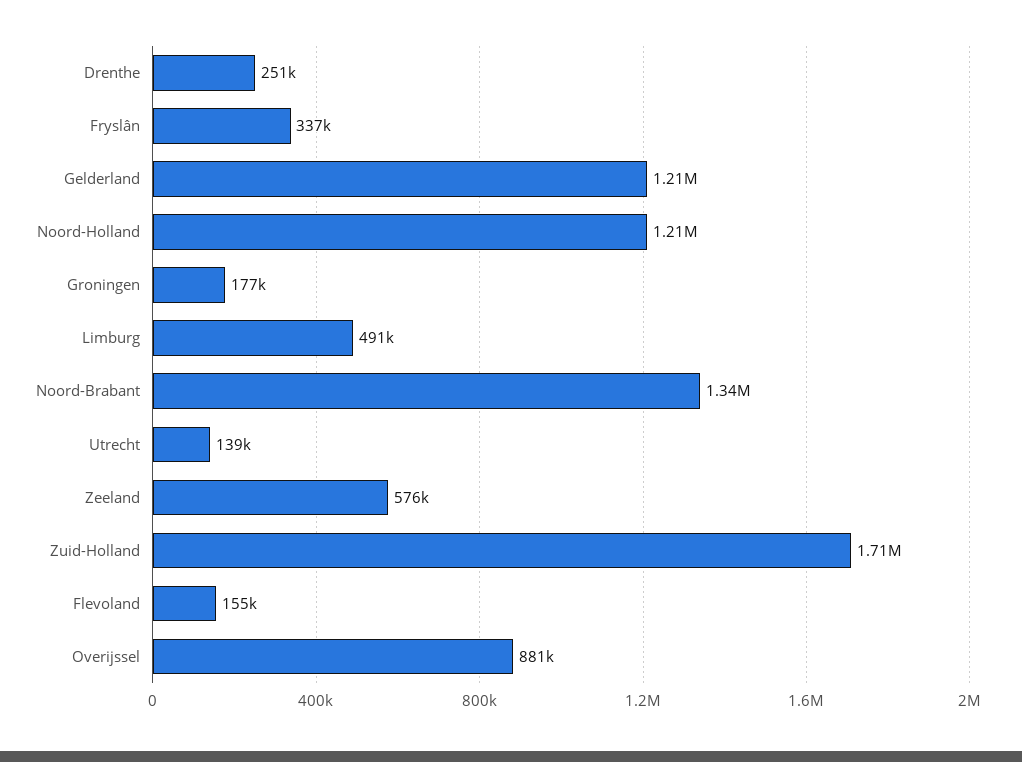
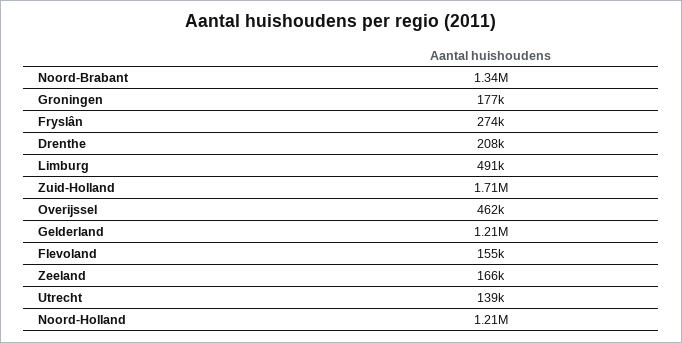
  {
-   "Drenthe": 251000,
+   "Drenthe": 208000,
-   "Fryslân": 337000,
+   "Fryslân": 274000,
    "Gelderland": 1210000,
    "Noord-Holland": 1210000,
    "Groningen": 177000,
    "Limburg": 491000,
    "Noord-Brabant": 1340000,
    "Utrecht": 139000,
-   "Zeeland": 576000,
+   "Zeeland": 166000,
    "Zuid-Holland": 1710000,
    "Flevoland": 155000,
-   "Overijssel": 881000
+   "Overijssel": 462000
  }

